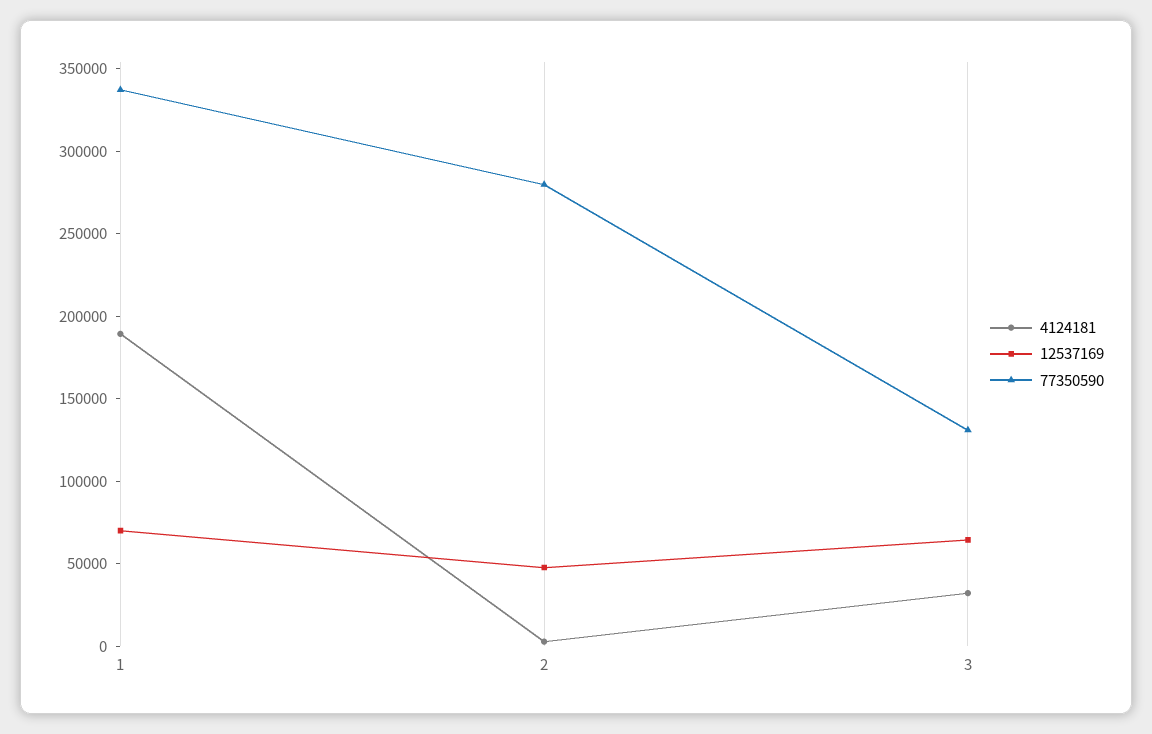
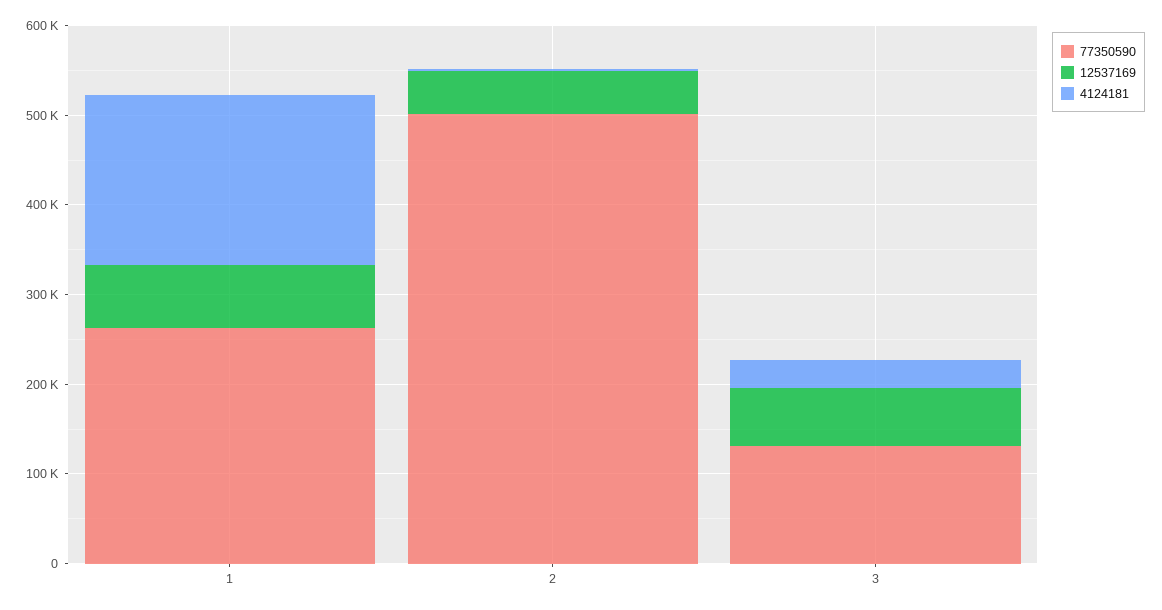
  {
    "4124181": {
      "1": 190000,
      "2": 0,
      "3": 30000
    },
    "12537169": {
      "1": 70000,
      "2": 50000,
      "3": 60000
    },
    "77350590": {
-     "1": 340000,
+     "1": 260000,
-     "2": 280000,
+     "2": 500000,
      "3": 130000
    }
  }

